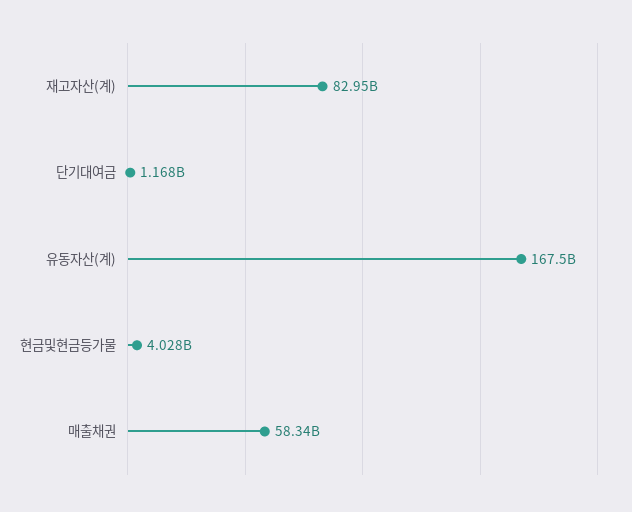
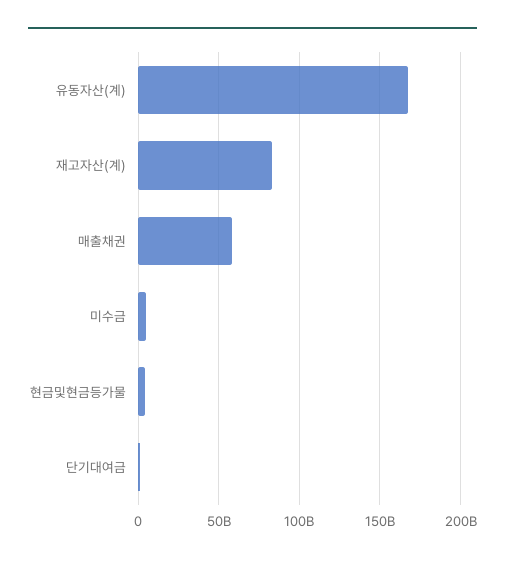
  {
    "재고자산(계)": 82950000000,
    "단기대여금": 1168000000,
    "유동자산(계)": 167500000000,
    "현금및현금등가물": 4028000000,
-   "매출채권": 58340000000
+   "매출채권": 58340000000,
+   "미수금": 5000000000
  }

